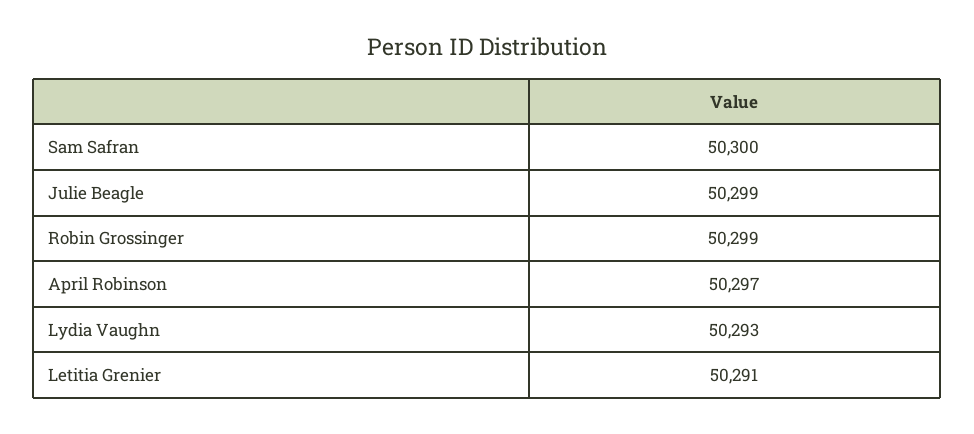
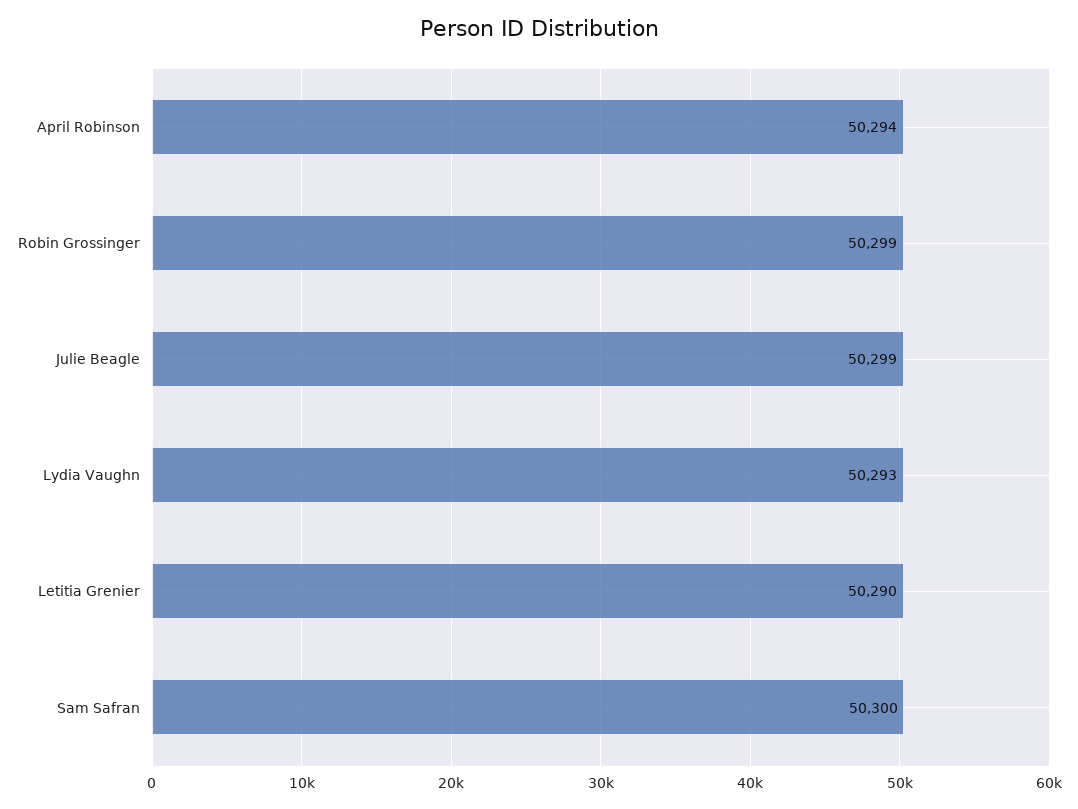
  {
    "Sam Safran": 50300,
    "Julie Beagle": 50299,
    "Robin Grossinger": 50299,
-   "April Robinson": 50297,
+   "April Robinson": 50294,
    "Lydia Vaughn": 50293,
-   "Letitia Grenier": 50291
+   "Letitia Grenier": 50290
  }

